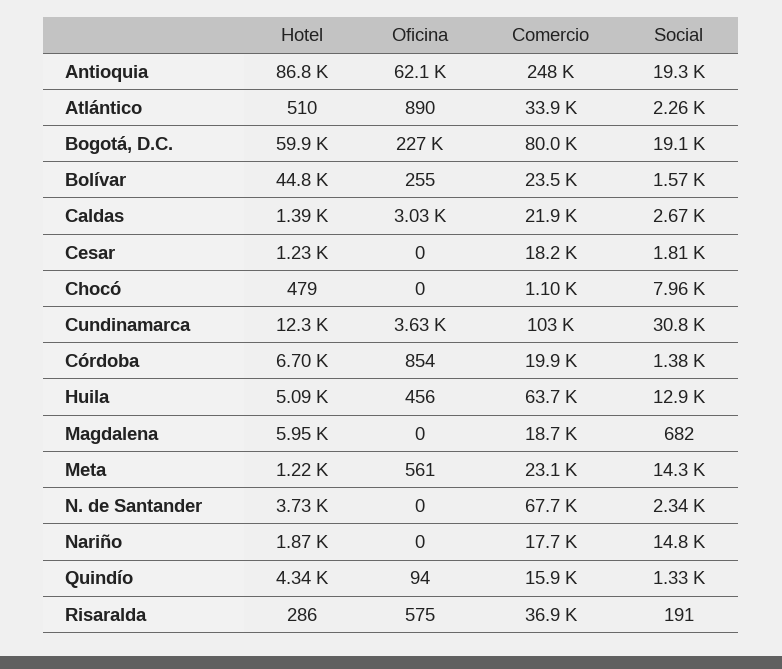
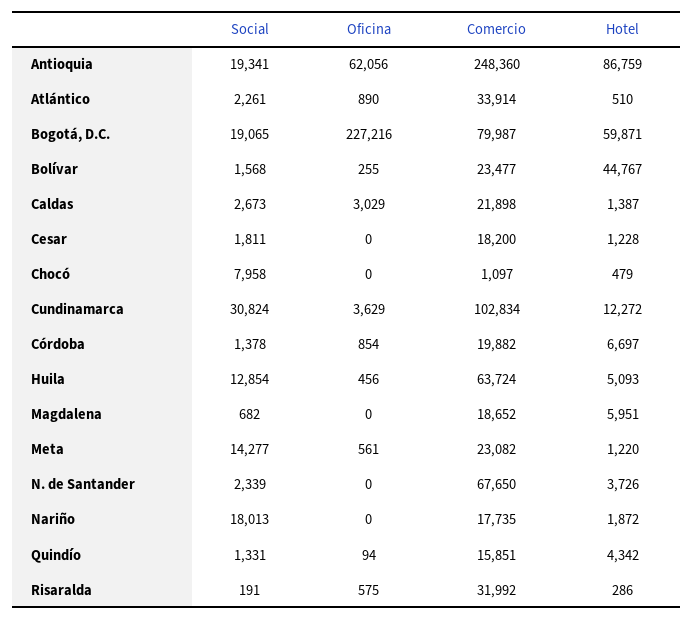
  {
    "Hotel": {
      "Antioquia": 86759,
      "Atlántico": 510,
      "Bogotá, D.C.": 59871,
      "Bolívar": 44767,
      "Caldas": 1387,
      "Cesar": 1228,
      "Chocó": 479,
      "Cundinamarca": 12272,
      "Córdoba": 6697,
      "Huila": 5093,
      "Magdalena": 5951,
      "Meta": 1220,
      "N. de Santander": 3726,
      "Nariño": 1872,
      "Quindío": 4342,
      "Risaralda": 286
    },
    "Oficina": {
      "Antioquia": 62056,
      "Atlántico": 890,
      "Bogotá, D.C.": 227216,
      "Bolívar": 255,
      "Caldas": 3029,
      "Cesar": 0,
      "Chocó": 0,
      "Cundinamarca": 3629,
      "Córdoba": 854,
      "Huila": 456,
      "Magdalena": 0,
      "Meta": 561,
      "N. de Santander": 0,
      "Nariño": 0,
      "Quindío": 94,
      "Risaralda": 575
    },
    "Comercio": {
      "Antioquia": 248360,
      "Atlántico": 33914,
      "Bogotá, D.C.": 79987,
      "Bolívar": 23477,
      "Caldas": 21898,
      "Cesar": 18200,
      "Chocó": 1097,
      "Cundinamarca": 102834,
      "Córdoba": 19882,
      "Huila": 63724,
      "Magdalena": 18652,
      "Meta": 23082,
      "N. de Santander": 67650,
      "Nariño": 17735,
      "Quindío": 15851,
-     "Risaralda": 36900
+     "Risaralda": 31992
    },
    "Social": {
      "Antioquia": 19341,
      "Atlántico": 2261,
      "Bogotá, D.C.": 19065,
      "Bolívar": 1568,
      "Caldas": 2673,
      "Cesar": 1811,
      "Chocó": 7958,
      "Cundinamarca": 30824,
      "Córdoba": 1378,
      "Huila": 12854,
      "Magdalena": 682,
      "Meta": 14277,
      "N. de Santander": 2339,
-     "Nariño": 14800,
+     "Nariño": 18013,
      "Quindío": 1331,
      "Risaralda": 191
    }
  }

